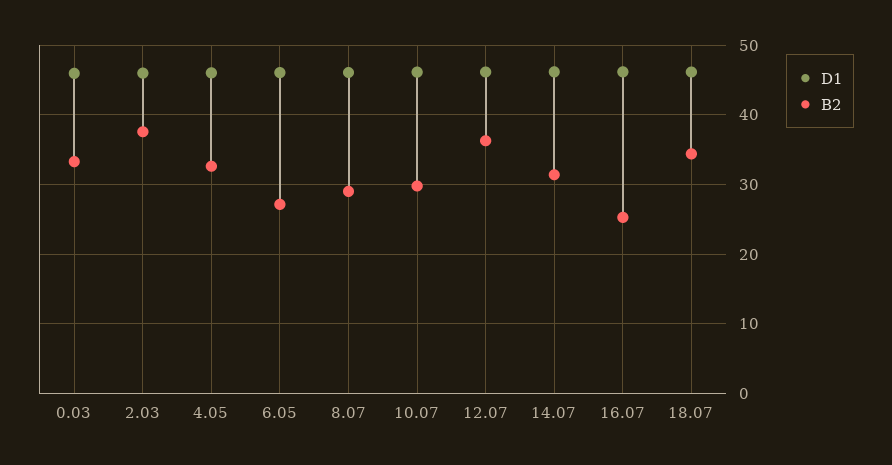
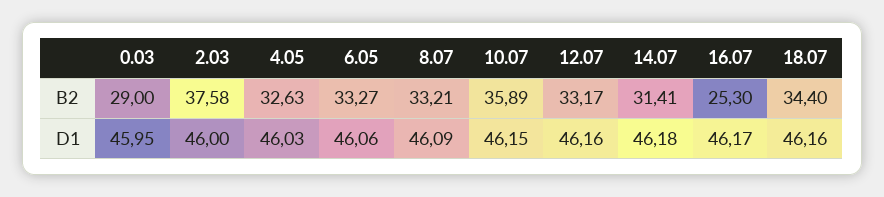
  {
    "D1": {
      "0.03": 45.95,
      "2.03": 46,
      "4.05": 46.03,
      "6.05": 46.06,
      "8.07": 46.09,
      "10.07": 46.15,
      "12.07": 46.16,
      "14.07": 46.18,
      "16.07": 46.17,
      "18.07": 46.16
    },
    "B2": {
-     "0.03": 33,
+     "0.03": 29,
      "2.03": 37.58,
      "4.05": 32.63,
-     "6.05": 27,
+     "6.05": 33.27,
-     "8.07": 29,
+     "8.07": 33.21,
-     "10.07": 30,
+     "10.07": 35.89,
-     "12.07": 36,
+     "12.07": 33.17,
      "14.07": 31.41,
      "16.07": 25.3,
      "18.07": 34.4
    }
  }

